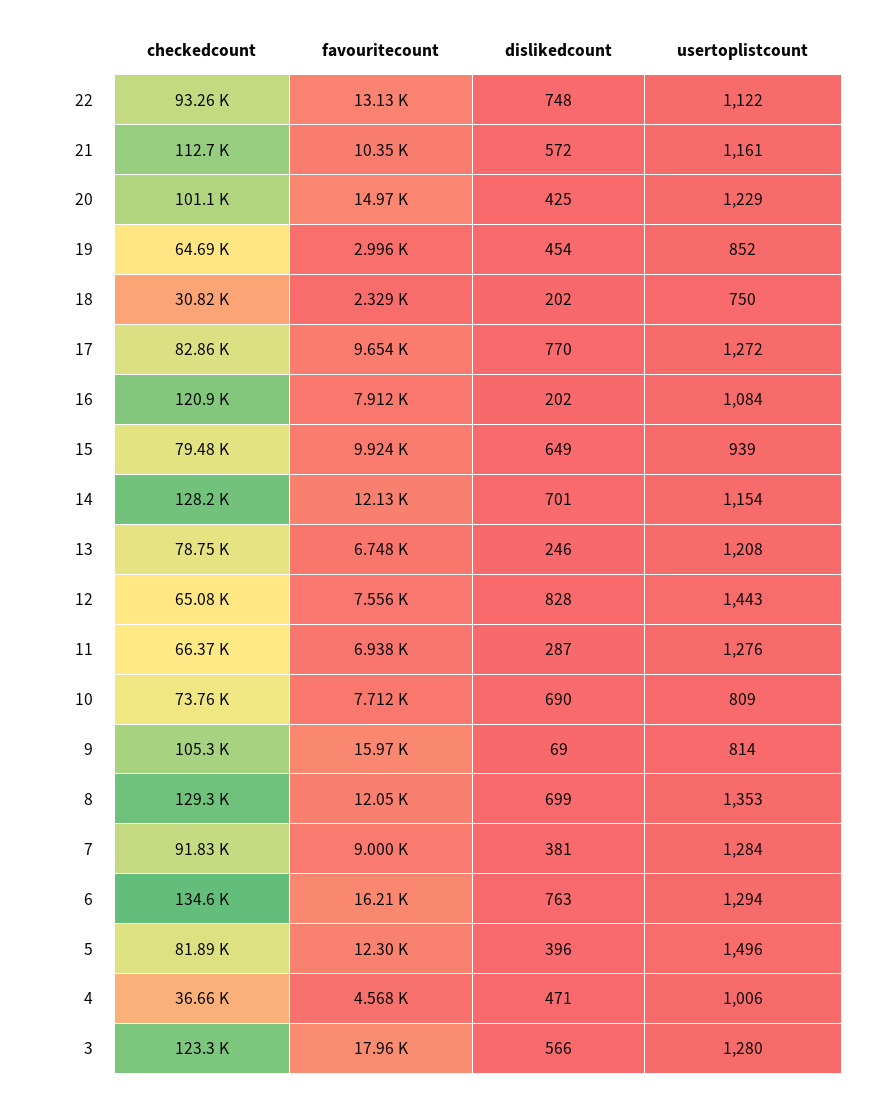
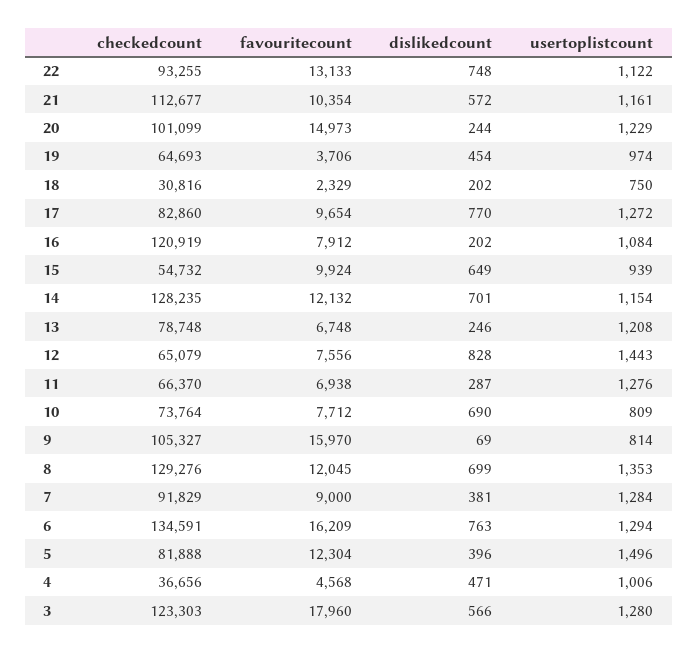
  {
    "checkedcount": {
      "22": 93255,
      "21": 112677,
      "20": 101099,
      "19": 64693,
      "18": 30816,
      "17": 82860,
      "16": 120919,
-     "15": 79480,
+     "15": 54732,
      "14": 128235,
      "13": 78748,
      "12": 65079,
      "11": 66370,
      "10": 73764,
      "9": 105327,
      "8": 129276,
      "7": 91829,
      "6": 134591,
      "5": 81888,
      "4": 36656,
      "3": 123303
    },
    "favouritecount": {
      "22": 13133,
      "21": 10354,
      "20": 14973,
-     "19": 2996,
+     "19": 3706,
      "18": 2329,
      "17": 9654,
      "16": 7912,
      "15": 9924,
      "14": 12132,
      "13": 6748,
      "12": 7556,
      "11": 6938,
      "10": 7712,
      "9": 15970,
      "8": 12045,
      "7": 9000,
      "6": 16209,
      "5": 12304,
      "4": 4568,
      "3": 17960
    },
    "dislikedcount": {
      "22": 748,
      "21": 572,
-     "20": 425,
+     "20": 244,
      "19": 454,
      "18": 202,
      "17": 770,
      "16": 202,
      "15": 649,
      "14": 701,
      "13": 246,
      "12": 828,
      "11": 287,
      "10": 690,
      "9": 69,
      "8": 699,
      "7": 381,
      "6": 763,
      "5": 396,
      "4": 471,
      "3": 566
    },
    "usertoplistcount": {
      "22": 1122,
      "21": 1161,
      "20": 1229,
-     "19": 852,
+     "19": 974,
      "18": 750,
      "17": 1272,
      "16": 1084,
      "15": 939,
      "14": 1154,
      "13": 1208,
      "12": 1443,
      "11": 1276,
      "10": 809,
      "9": 814,
      "8": 1353,
      "7": 1284,
      "6": 1294,
      "5": 1496,
      "4": 1006,
      "3": 1280
    }
  }

